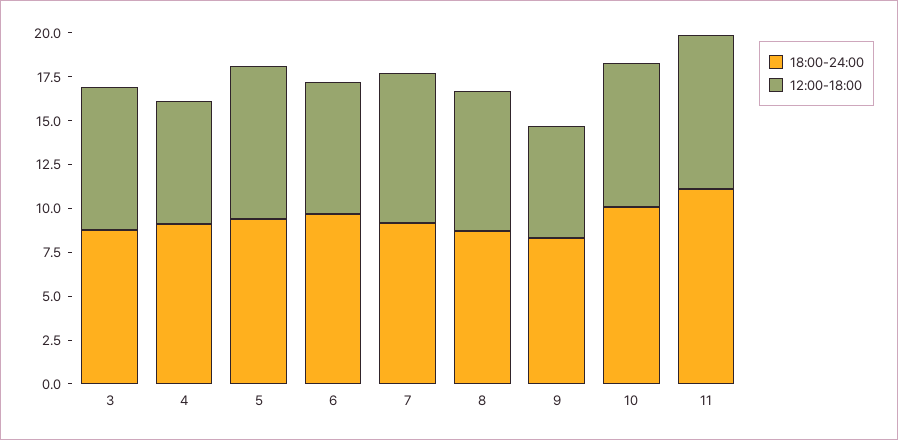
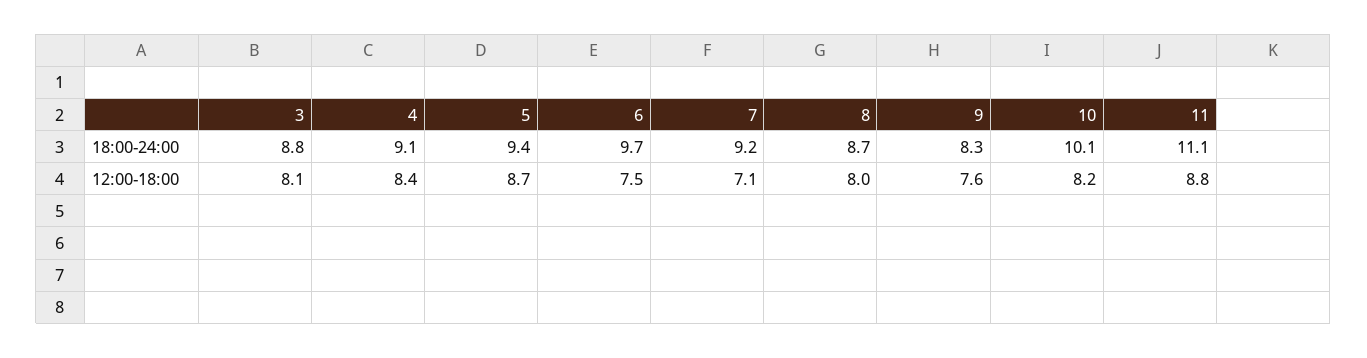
  {
    "18:00-24:00": {
      "3": 8.8,
      "4": 9.1,
      "5": 9.4,
      "6": 9.7,
      "7": 9.2,
      "8": 8.7,
      "9": 8.3,
      "10": 10.1,
      "11": 11.1
    },
    "12:00-18:00": {
      "3": 8.1,
-     "4": 7,
+     "4": 8.4,
      "5": 8.7,
      "6": 7.5,
-     "7": 8.5,
+     "7": 7.1,
      "8": 8,
-     "9": 6.5,
+     "9": 7.6,
      "10": 8.2,
      "11": 8.8
    }
  }

